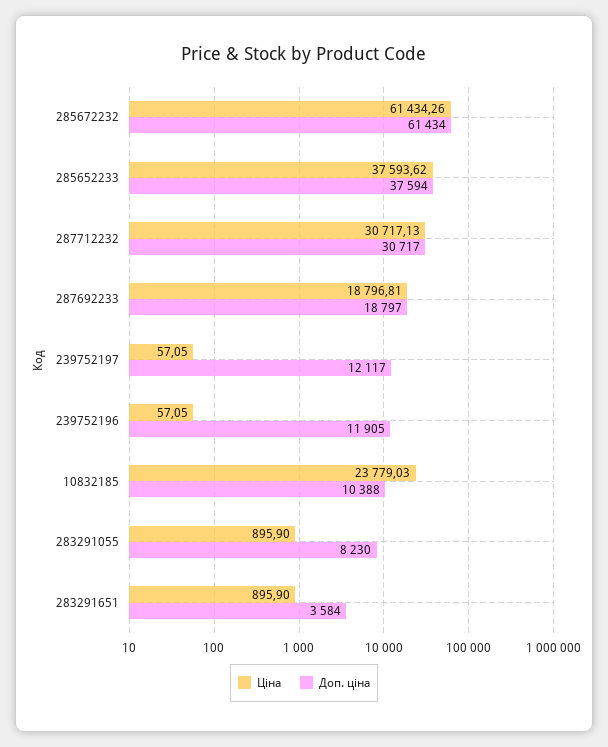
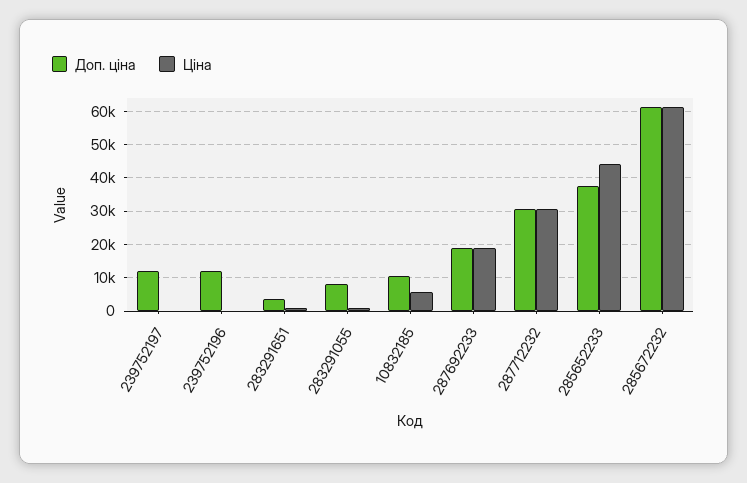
  {
    "Ціна": {
      "285672232": 61434.26,
-     "285652233": 37593.62,
+     "285652233": 44000,
      "287712232": 30717.13,
      "287692233": 18796.81,
      "239752197": 57.05,
      "239752196": 57.05,
-     "10832185": 23779.03,
+     "10832185": 6000,
      "283291055": 895.9,
      "283291651": 895.9
    },
    "Доп. ціна": {
      "285672232": 61434,
      "285652233": 37594,
      "287712232": 30717,
      "287692233": 18797,
      "239752197": 12117,
      "239752196": 11905,
      "10832185": 10388,
      "283291055": 8230,
      "283291651": 3584
    }
  }

